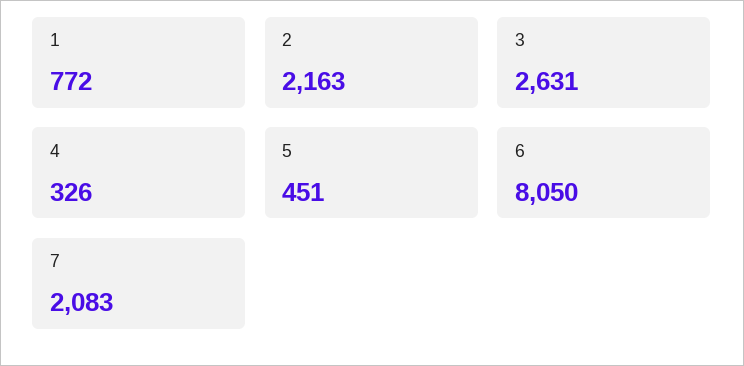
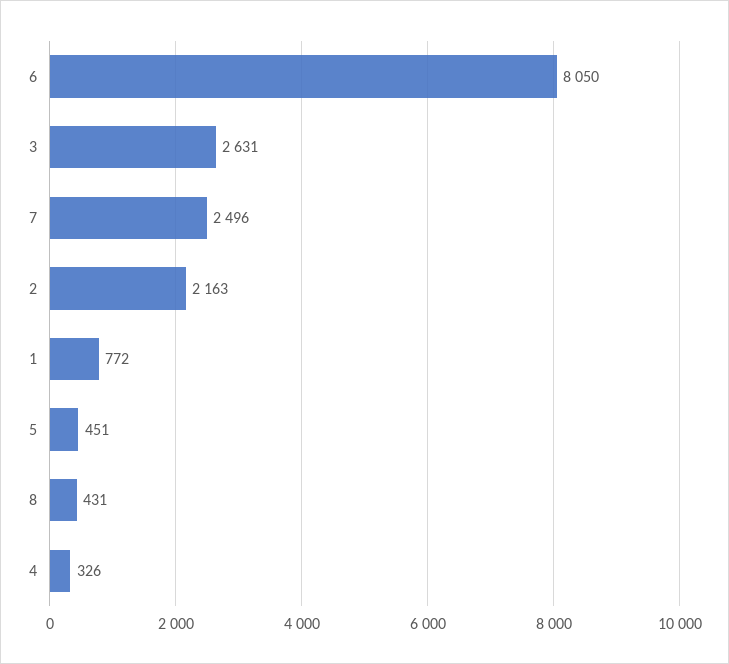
  {
    "1": 772,
    "2": 2163,
    "3": 2631,
    "4": 326,
    "5": 451,
    "6": 8050,
-   "7": 2083
+   "7": 2496,
+   "8": 431
  }

